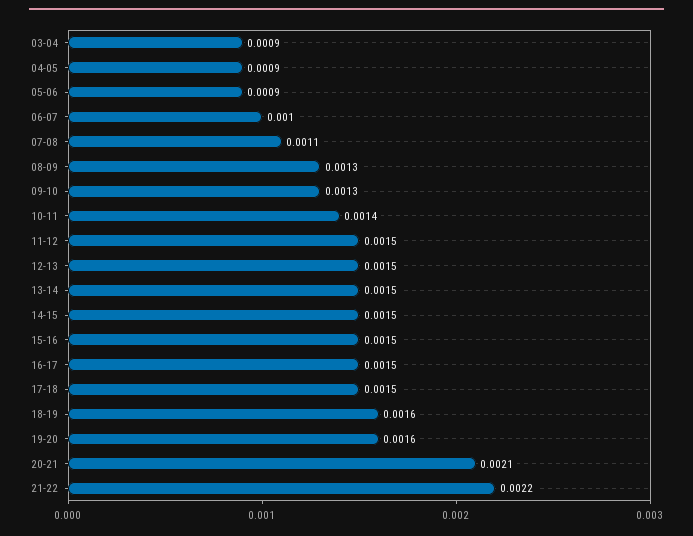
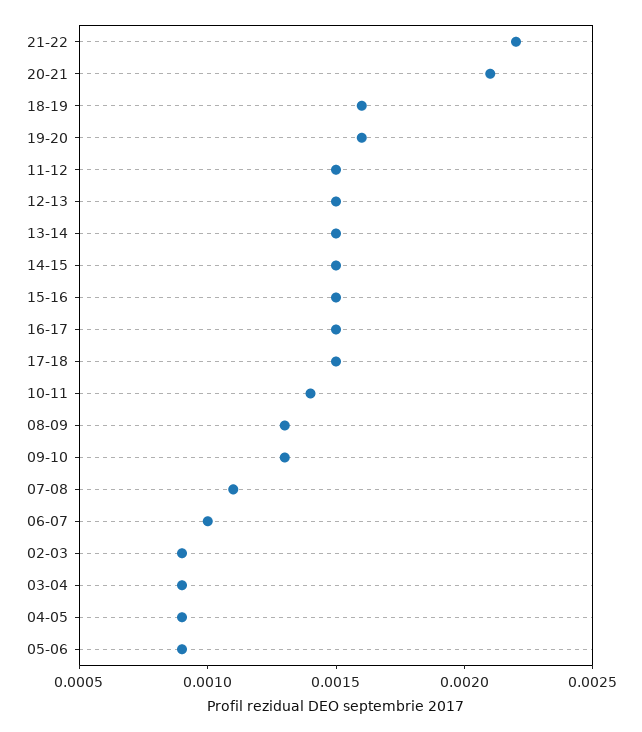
  {
    "03-04": 0.0009,
    "04-05": 0.0009,
    "05-06": 0.0009,
    "06-07": 0.001,
    "07-08": 0.0011,
    "08-09": 0.0013,
    "09-10": 0.0013,
    "10-11": 0.0014,
    "11-12": 0.0015,
    "12-13": 0.0015,
    "13-14": 0.0015,
    "14-15": 0.0015,
    "15-16": 0.0015,
    "16-17": 0.0015,
    "17-18": 0.0015,
    "18-19": 0.0016,
    "19-20": 0.0016,
    "20-21": 0.0021,
-   "21-22": 0.0022
+   "21-22": 0.0022,
+   "02-03": 0.0009
  }

